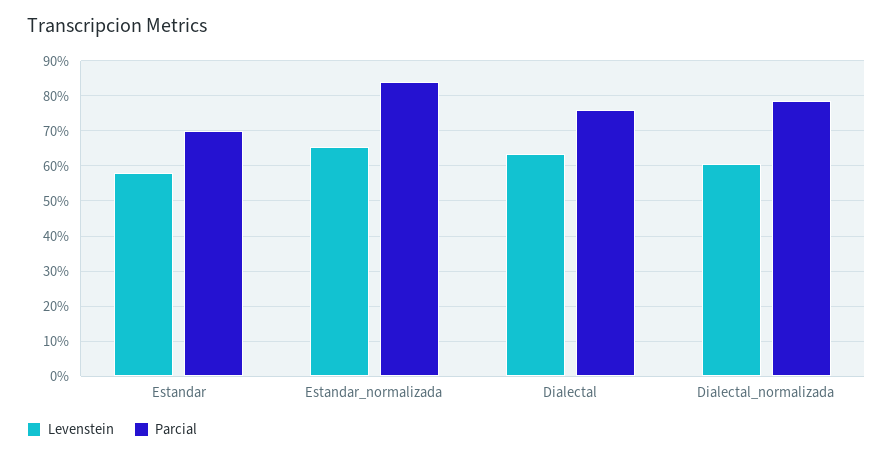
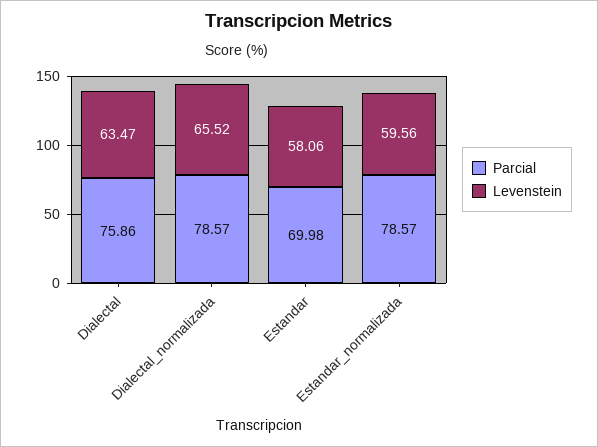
  {
    "Levenstein": {
      "Estandar": 58.06,
-     "Estandar_normalizada": 66,
+     "Estandar_normalizada": 59.56,
      "Dialectal": 63.47,
-     "Dialectal_normalizada": 60
+     "Dialectal_normalizada": 65.52
    },
    "Parcial": {
      "Estandar": 69.98,
-     "Estandar_normalizada": 84,
+     "Estandar_normalizada": 78.57,
      "Dialectal": 75.86,
      "Dialectal_normalizada": 78.57
    }
  }

